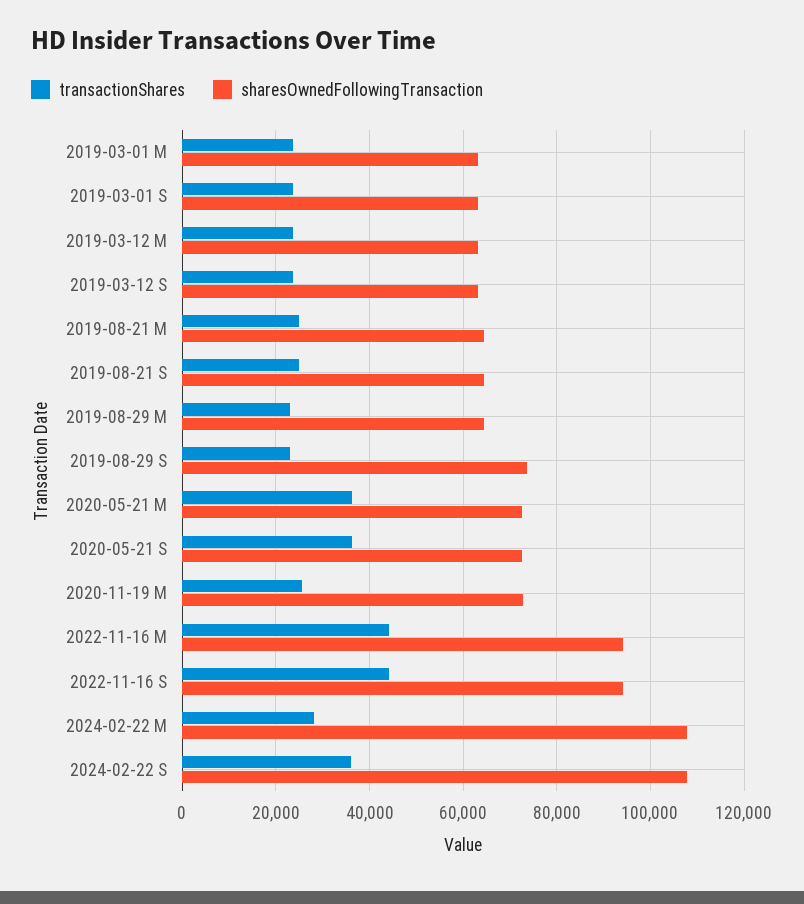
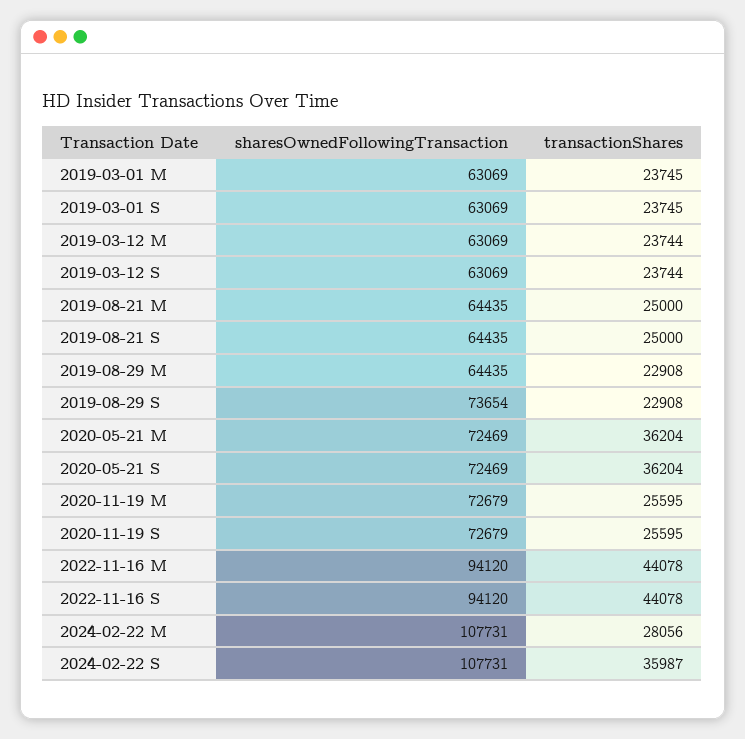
  {
    "transactionShares": {
      "2019-03-01 M": 23745,
      "2019-03-01 S": 23745,
      "2019-03-12 M": 23744,
      "2019-03-12 S": 23744,
      "2019-08-21 M": 25000,
      "2019-08-21 S": 25000,
      "2019-08-29 M": 22908,
      "2019-08-29 S": 22908,
      "2020-05-21 M": 36204,
      "2020-05-21 S": 36204,
      "2020-11-19 M": 25595,
      "2022-11-16 M": 44078,
      "2022-11-16 S": 44078,
      "2024-02-22 M": 28056,
-     "2024-02-22 S": 35987
+     "2024-02-22 S": 35987,
+     "2020-11-19 S": 25595
    },
    "sharesOwnedFollowingTransaction": {
      "2019-03-01 M": 63069,
      "2019-03-01 S": 63069,
      "2019-03-12 M": 63069,
      "2019-03-12 S": 63069,
      "2019-08-21 M": 64435,
      "2019-08-21 S": 64435,
      "2019-08-29 M": 64435,
      "2019-08-29 S": 73654,
      "2020-05-21 M": 72469,
      "2020-05-21 S": 72469,
      "2020-11-19 M": 72679,
      "2022-11-16 M": 94120,
      "2022-11-16 S": 94120,
      "2024-02-22 M": 107731,
-     "2024-02-22 S": 107731
+     "2024-02-22 S": 107731,
+     "2020-11-19 S": 72679
    }
  }

